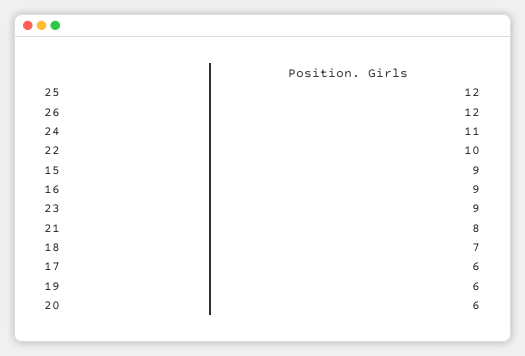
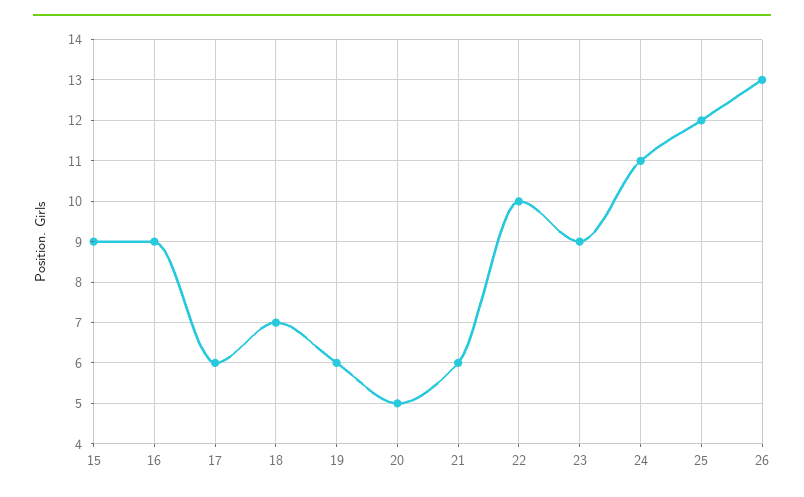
  {
    "25": 12,
-   "26": 12,
+   "26": 13,
    "24": 11,
    "22": 10,
    "15": 9,
    "16": 9,
    "23": 9,
-   "21": 8,
+   "21": 6,
    "18": 7,
    "17": 6,
    "19": 6,
-   "20": 6
+   "20": 5
  }

